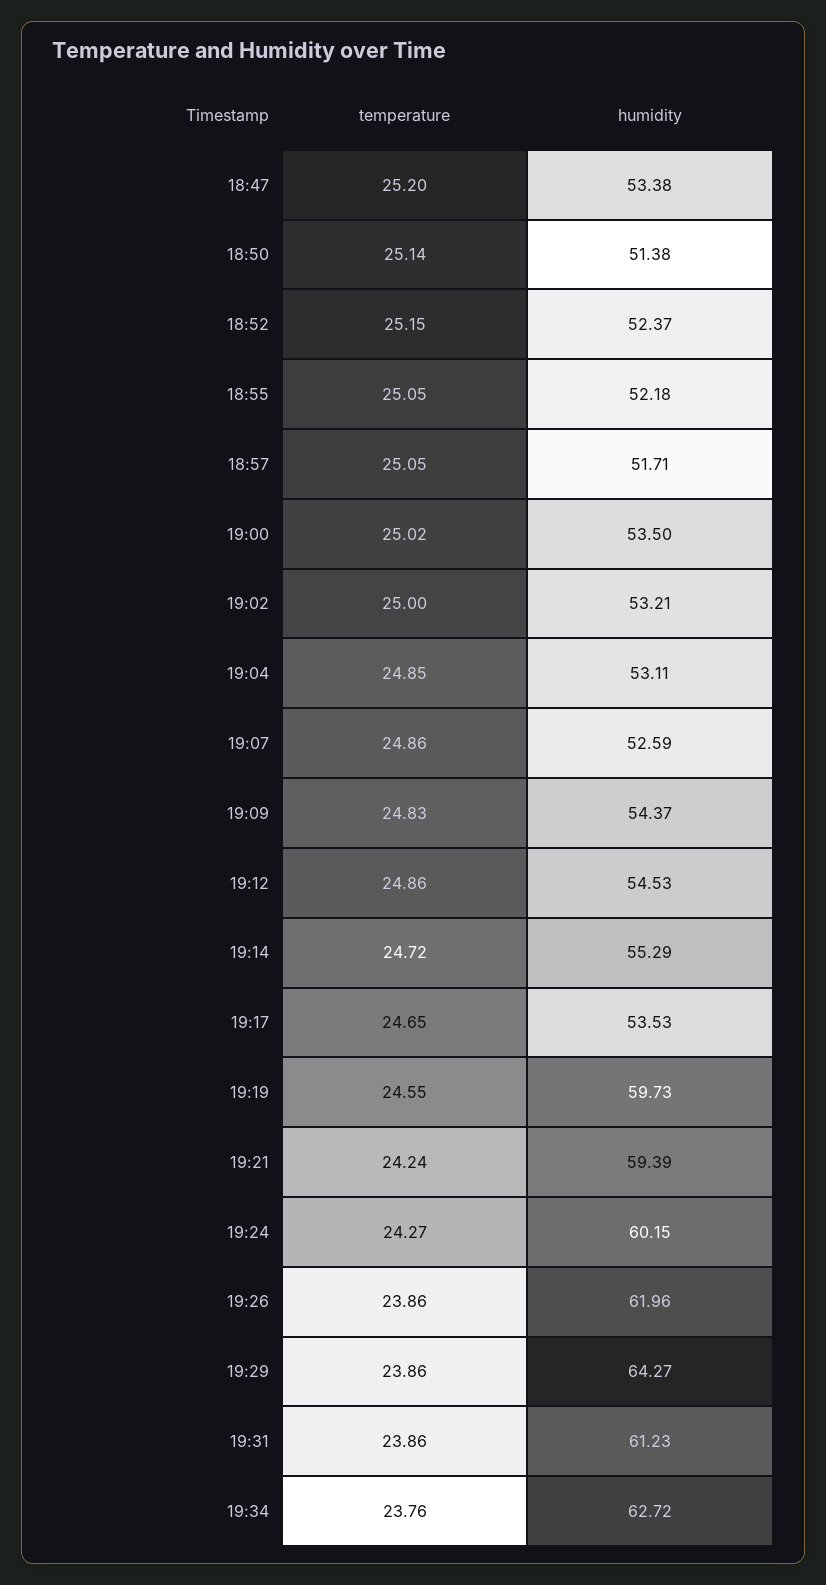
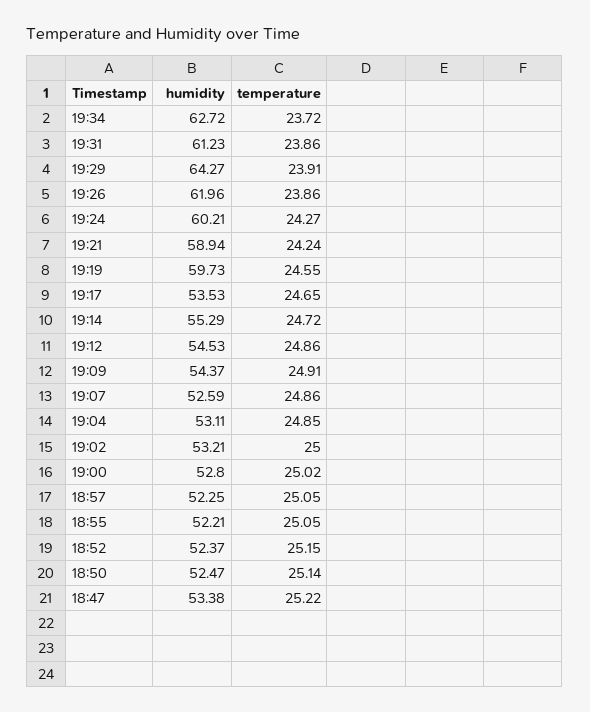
  {
    "temperature": {
-     "18:47": 25.2,
+     "18:47": 25.22,
      "18:50": 25.14,
      "18:52": 25.15,
      "18:55": 25.05,
      "18:57": 25.05,
      "19:00": 25.02,
      "19:02": 25,
      "19:04": 24.85,
      "19:07": 24.86,
-     "19:09": 24.83,
+     "19:09": 24.91,
      "19:12": 24.86,
      "19:14": 24.72,
      "19:17": 24.65,
      "19:19": 24.55,
      "19:21": 24.24,
      "19:24": 24.27,
      "19:26": 23.86,
-     "19:29": 23.86,
+     "19:29": 23.91,
      "19:31": 23.86,
-     "19:34": 23.76
+     "19:34": 23.72
    },
    "humidity": {
      "18:47": 53.38,
-     "18:50": 51.38,
+     "18:50": 52.47,
      "18:52": 52.37,
-     "18:55": 52.18,
+     "18:55": 52.21,
-     "18:57": 51.71,
+     "18:57": 52.25,
-     "19:00": 53.5,
+     "19:00": 52.8,
      "19:02": 53.21,
      "19:04": 53.11,
      "19:07": 52.59,
      "19:09": 54.37,
      "19:12": 54.53,
      "19:14": 55.29,
      "19:17": 53.53,
      "19:19": 59.73,
-     "19:21": 59.39,
+     "19:21": 58.94,
-     "19:24": 60.15,
+     "19:24": 60.21,
      "19:26": 61.96,
      "19:29": 64.27,
      "19:31": 61.23,
      "19:34": 62.72
    }
  }

